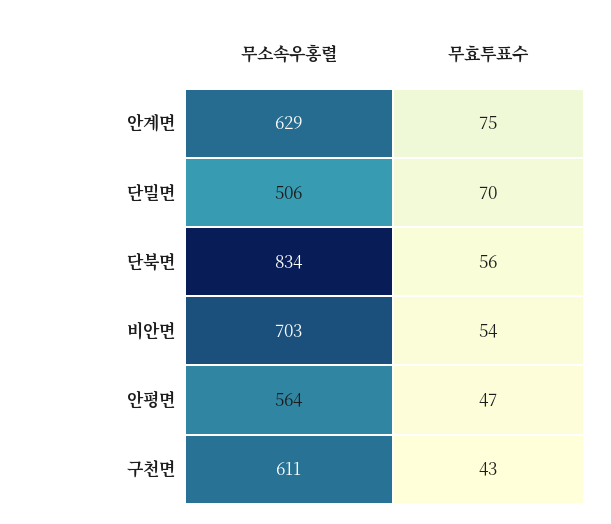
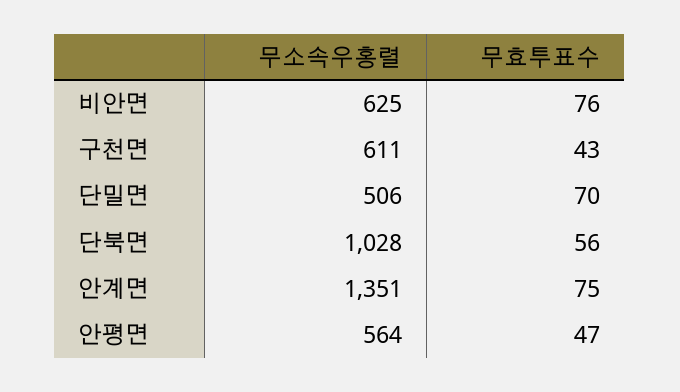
  {
    "무소속우홍렬": {
-     "안계면": 629,
+     "안계면": 1351,
      "단밀면": 506,
-     "단북면": 834,
+     "단북면": 1028,
-     "비안면": 703,
+     "비안면": 625,
      "안평면": 564,
      "구천면": 611
    },
    "무효투표수": {
      "안계면": 75,
      "단밀면": 70,
      "단북면": 56,
-     "비안면": 54,
+     "비안면": 76,
      "안평면": 47,
      "구천면": 43
    }
  }

